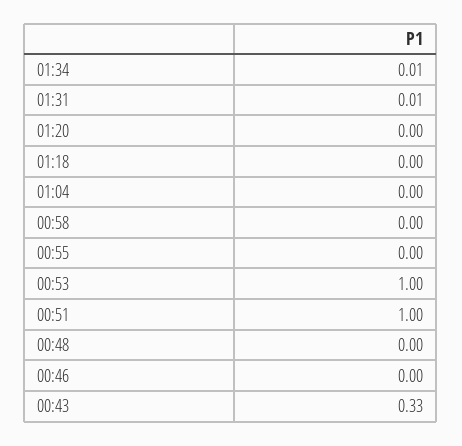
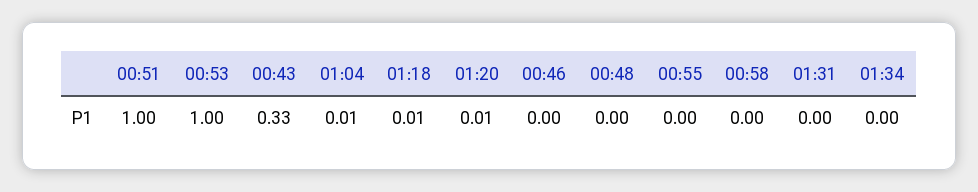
  {
-   "01:34": 0.01,
+   "01:34": 0,
-   "01:31": 0.01,
+   "01:31": 0,
-   "01:20": 0,
+   "01:20": 0.01,
-   "01:18": 0,
+   "01:18": 0.01,
-   "01:04": 0,
+   "01:04": 0.01,
    "00:58": 0,
    "00:55": 0,
    "00:53": 1,
    "00:51": 1,
    "00:48": 0,
    "00:46": 0,
    "00:43": 0.33
  }

